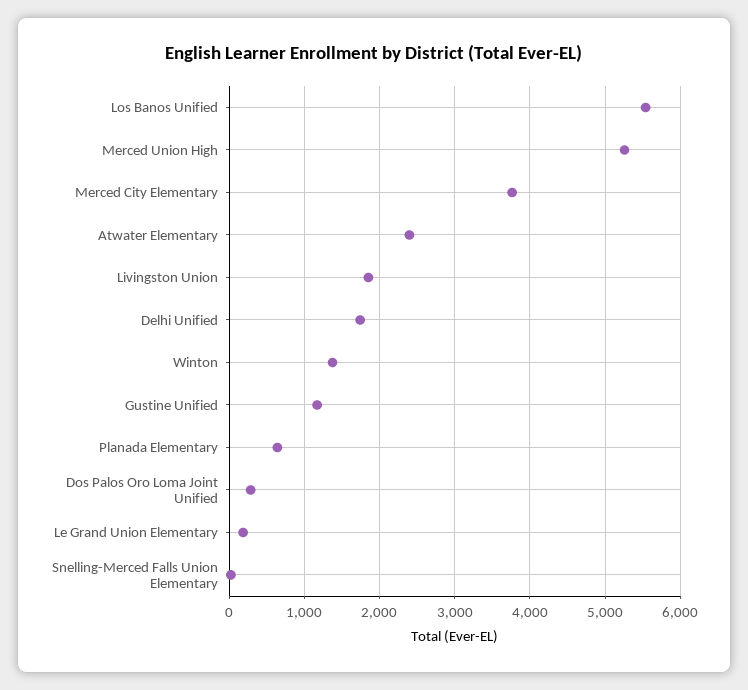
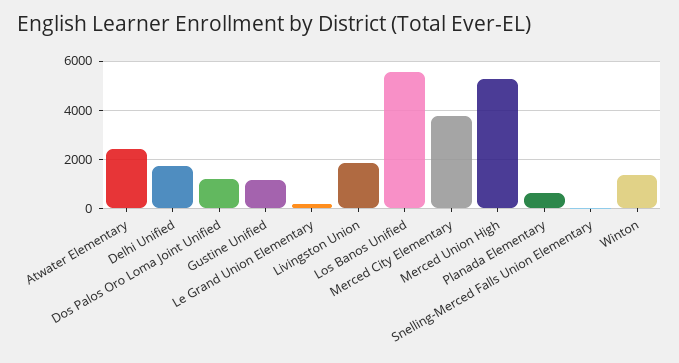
  {
    "Los Banos Unified": 5500,
    "Merced Union High": 5300,
    "Merced City Elementary": 3800,
    "Atwater Elementary": 2400,
    "Livingston Union": 1900,
    "Delhi Unified": 1700,
    "Winton": 1400,
    "Gustine Unified": 1200,
    "Planada Elementary": 600,
-   "Dos Palos Oro Loma Joint Unified": 300,
+   "Dos Palos Oro Loma Joint Unified": 1250,
    "Le Grand Union Elementary": 200,
    "Snelling-Merced Falls Union Elementary": 0
  }

